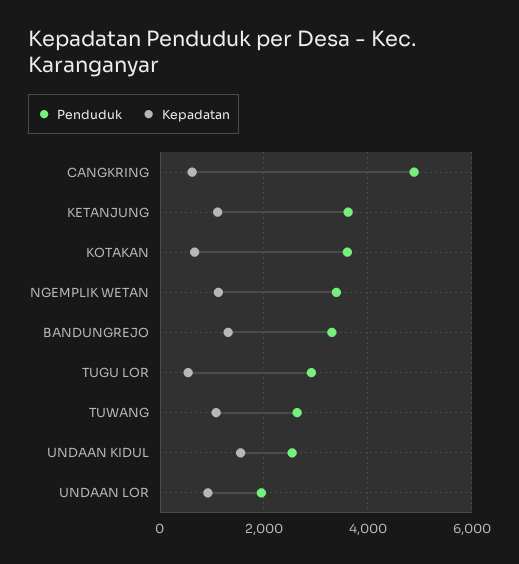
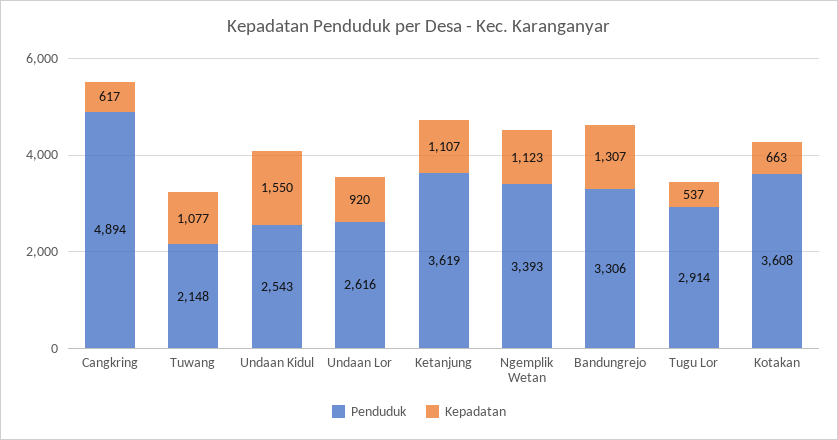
  {
    "Penduduk": {
      "CANGKRING": 4894,
      "KETANJUNG": 3619,
      "KOTAKAN": 3608,
      "NGEMPLIK WETAN": 3393,
      "BANDUNGREJO": 3306,
      "TUGU LOR": 2914,
-     "TUWANG": 2600,
+     "TUWANG": 2148,
      "UNDAAN KIDUL": 2543,
-     "UNDAAN LOR": 2000
+     "UNDAAN LOR": 2616
    },
    "Kepadatan": {
      "CANGKRING": 617,
      "KETANJUNG": 1107,
      "KOTAKAN": 663,
      "NGEMPLIK WETAN": 1123,
      "BANDUNGREJO": 1307,
      "TUGU LOR": 537,
      "TUWANG": 1077,
      "UNDAAN KIDUL": 1550,
      "UNDAAN LOR": 920
    }
  }

